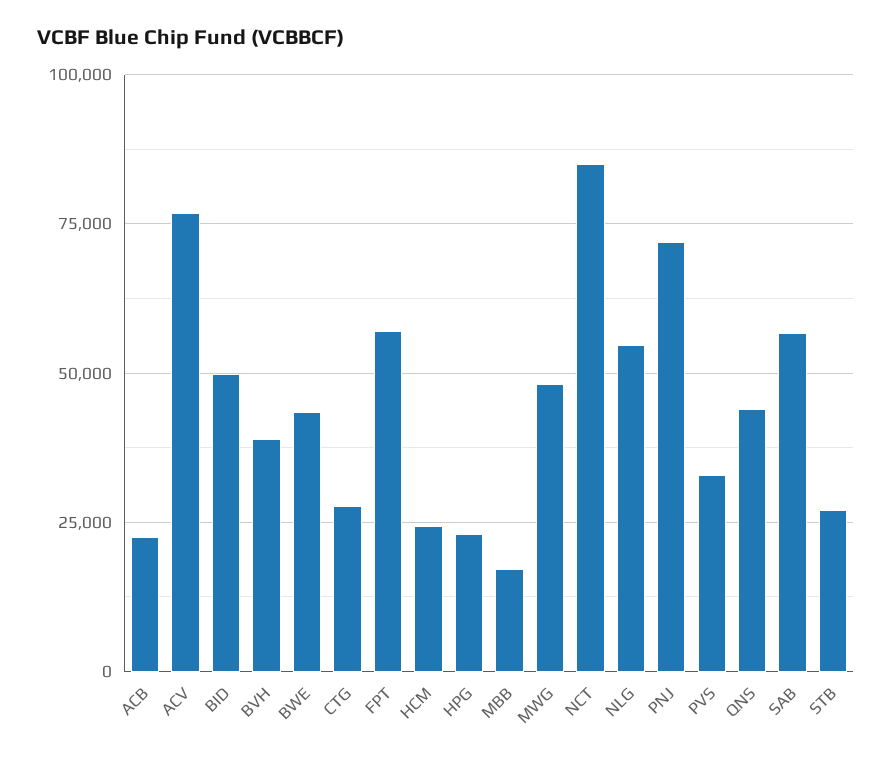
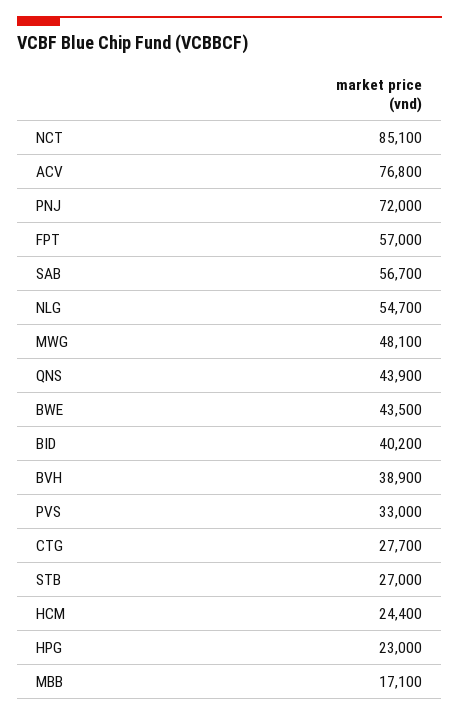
  {
-   "ACB": 22500,
    "ACV": 76800,
-   "BID": 50000,
+   "BID": 40200,
    "BVH": 38900,
    "BWE": 43500,
    "CTG": 27700,
    "FPT": 57000,
    "HCM": 24400,
    "HPG": 23000,
    "MBB": 17100,
    "MWG": 48100,
    "NCT": 85100,
    "NLG": 54700,
    "PNJ": 72000,
    "PVS": 33000,
    "QNS": 43900,
    "SAB": 56700,
    "STB": 27000
  }

